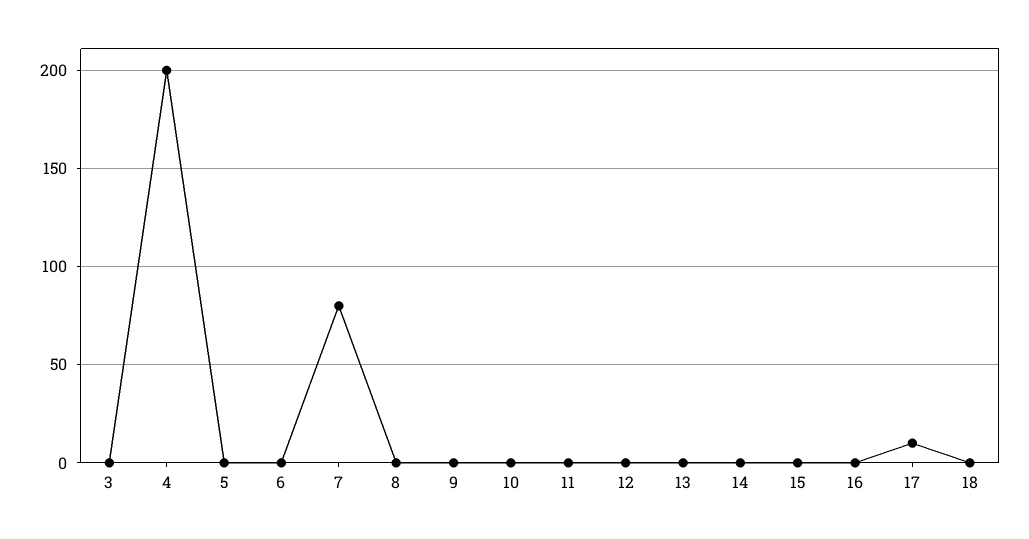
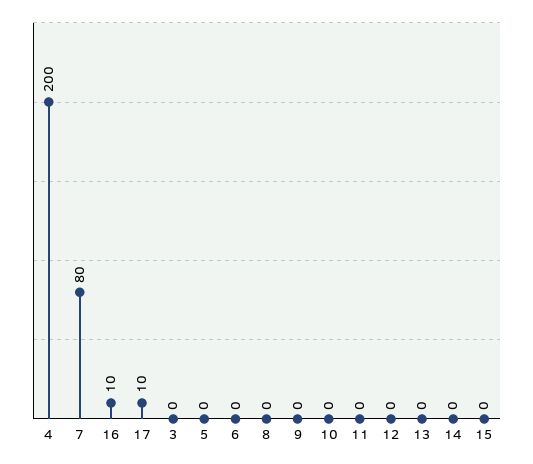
  {
    "3": 0,
    "4": 200,
    "5": 0,
    "6": 0,
    "7": 80,
    "8": 0,
    "9": 0,
    "10": 0,
    "11": 0,
    "12": 0,
    "13": 0,
    "14": 0,
    "15": 0,
-   "16": 0,
+   "16": 10,
-   "17": 10,
+   "17": 10
-   "18": 0
  }

